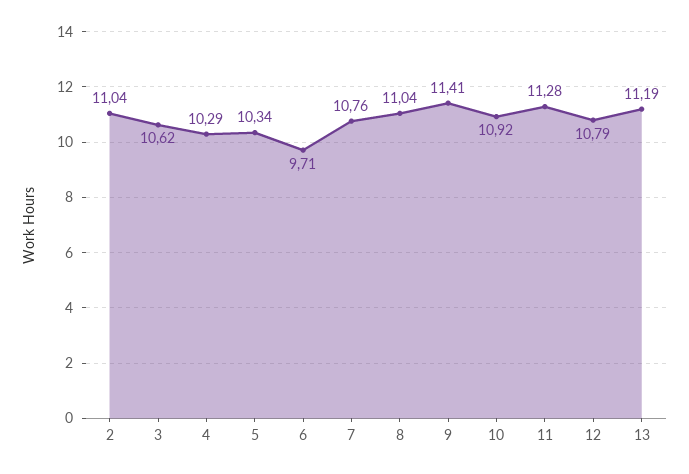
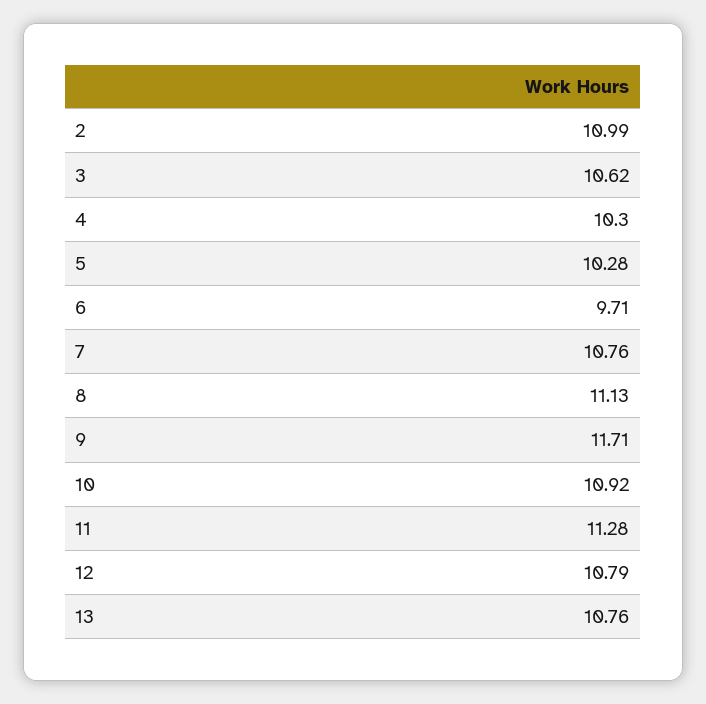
  {
-   "2": 11.04,
+   "2": 10.99,
    "3": 10.62,
-   "4": 10.29,
+   "4": 10.3,
-   "5": 10.34,
+   "5": 10.28,
    "6": 9.71,
    "7": 10.76,
-   "8": 11.04,
+   "8": 11.13,
-   "9": 11.41,
+   "9": 11.71,
    "10": 10.92,
    "11": 11.28,
    "12": 10.79,
-   "13": 11.19
+   "13": 10.76
  }

